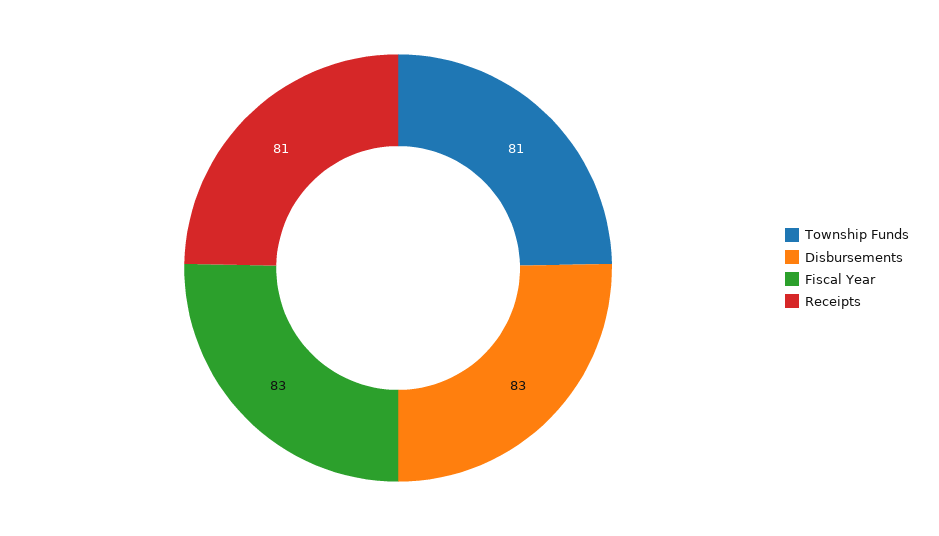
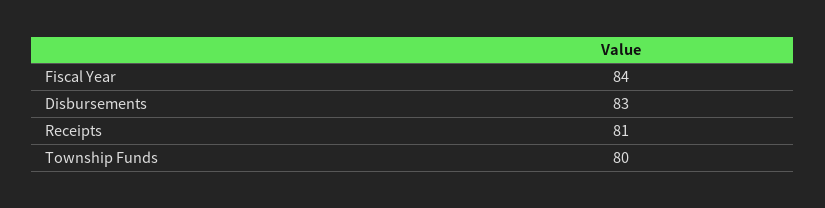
  {
-   "Township Funds": 81,
+   "Township Funds": 80,
    "Disbursements": 83,
-   "Fiscal Year": 83,
+   "Fiscal Year": 84,
    "Receipts": 81
  }

